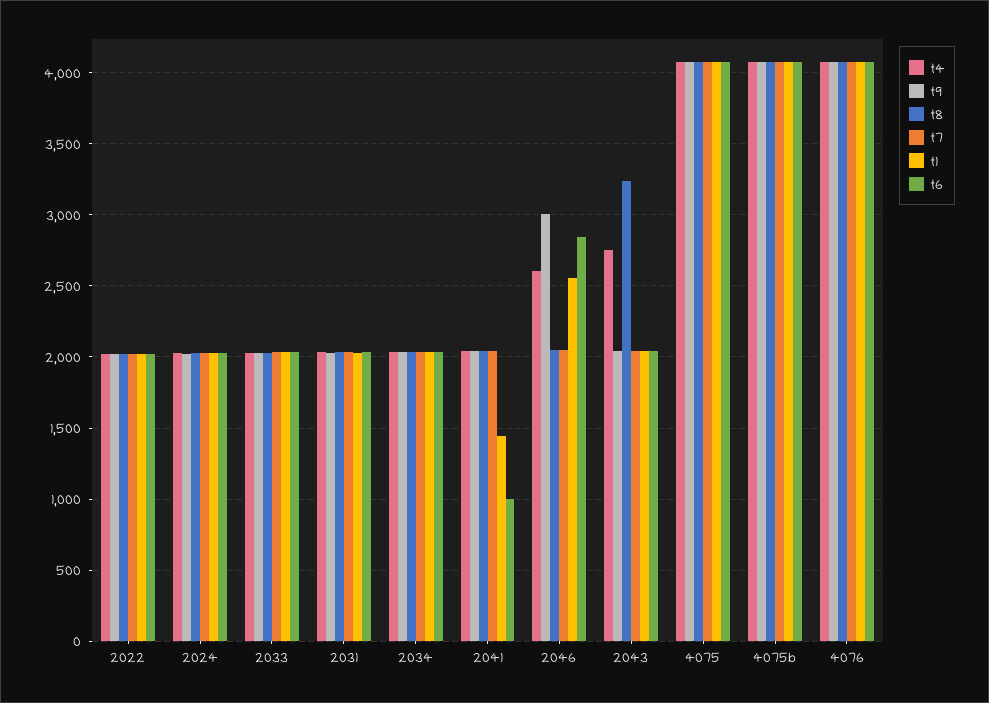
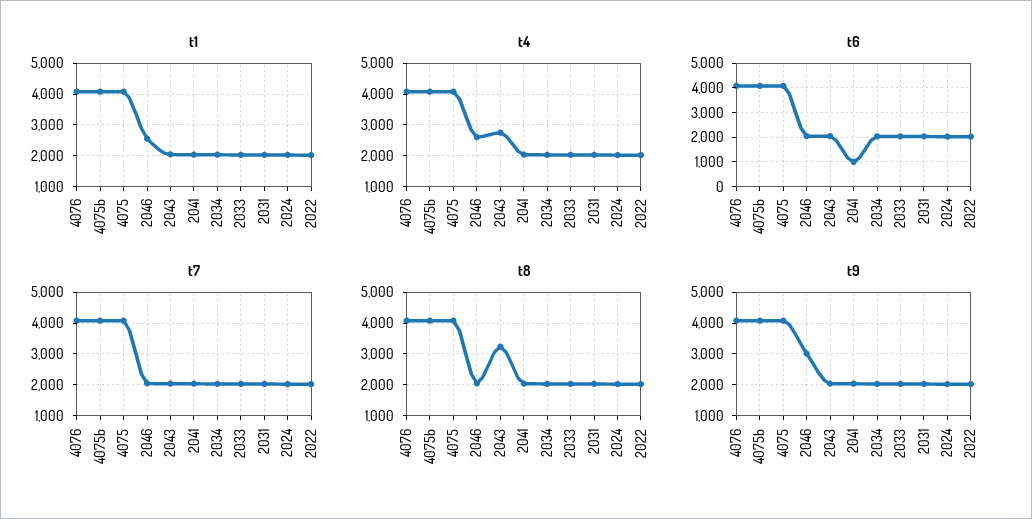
  {
    "t4": {
      "2022": 2000,
      "2024": 2050,
      "2033": 2050,
      "2031": 2050,
      "2034": 2050,
      "2041": 2050,
      "2046": 2600,
      "2043": 2750,
      "4075": 4100,
      "4075b": 4100,
      "4076": 4100
    },
    "t9": {
      "2022": 2000,
      "2024": 2000,
      "2033": 2050,
      "2031": 2050,
      "2034": 2050,
      "2041": 2050,
      "2046": 3000,
      "2043": 2050,
      "4075": 4100,
      "4075b": 4100,
      "4076": 4100
    },
    "t8": {
      "2022": 2000,
      "2024": 2050,
      "2033": 2050,
      "2031": 2050,
      "2034": 2050,
      "2041": 2050,
      "2046": 2050,
      "2043": 3250,
      "4075": 4100,
      "4075b": 4100,
      "4076": 4100
    },
    "t7": {
      "2022": 2000,
      "2024": 2050,
      "2033": 2050,
      "2031": 2050,
      "2034": 2050,
      "2041": 2050,
      "2046": 2050,
      "2043": 2050,
      "4075": 4100,
      "4075b": 4100,
      "4076": 4100
    },
    "t1": {
      "2022": 2000,
      "2024": 2050,
      "2033": 2050,
      "2031": 2050,
      "2034": 2050,
-     "2041": 1450,
+     "2041": 2000,
      "2046": 2550,
      "2043": 2050,
      "4075": 4100,
      "4075b": 4100,
      "4076": 4100
    },
    "t6": {
      "2022": 2000,
      "2024": 2050,
      "2033": 2050,
      "2031": 2050,
      "2034": 2050,
      "2041": 1000,
-     "2046": 2850,
+     "2046": 2000,
      "2043": 2050,
      "4075": 4100,
      "4075b": 4100,
      "4076": 4100
    }
  }

